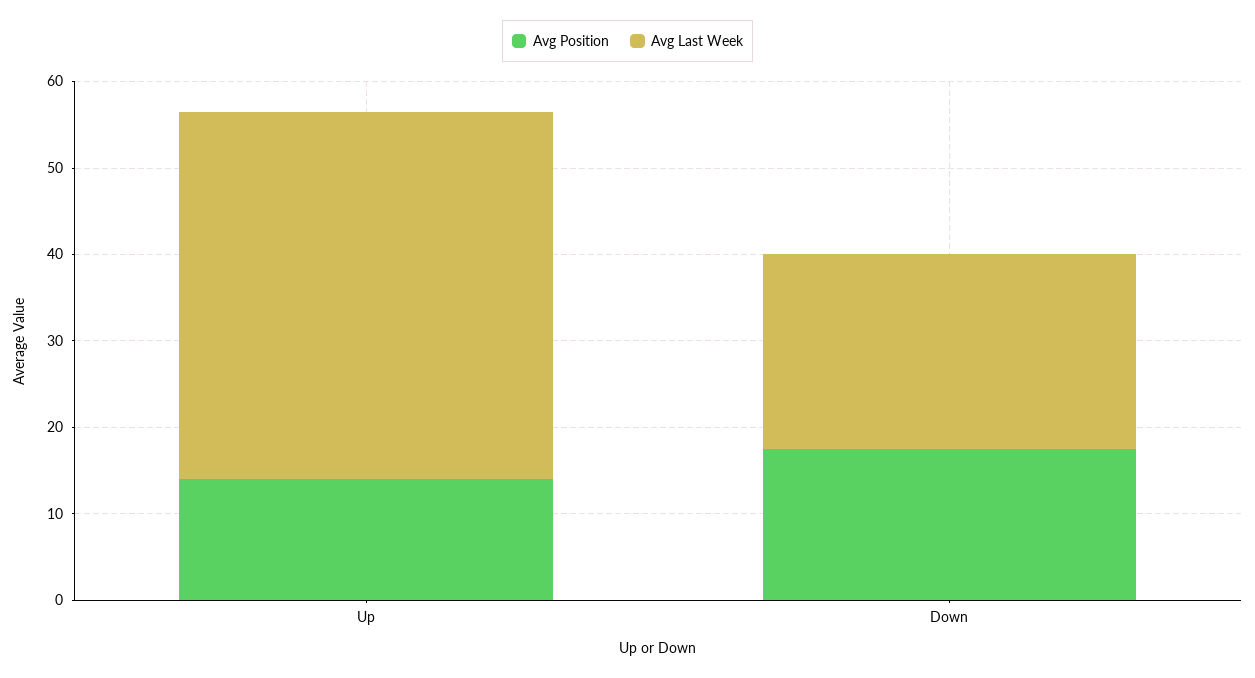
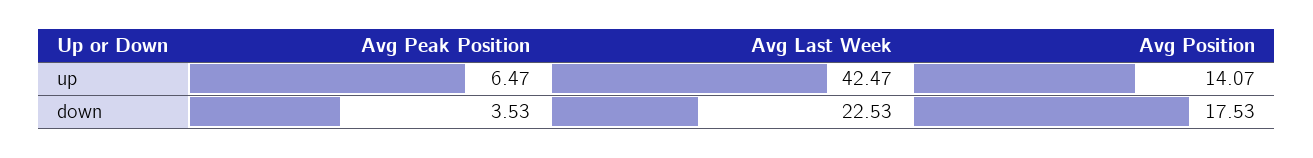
  {
    "Avg Position": {
      "Up": 14.07,
      "Down": 17.53
    },
    "Avg Last Week": {
      "Up": 42.47,
      "Down": 22.53
-   }
+   },
+   "Avg Peak Position": {
+     "Up": 6.47,
+     "Down": 3.53
+   }
  }

